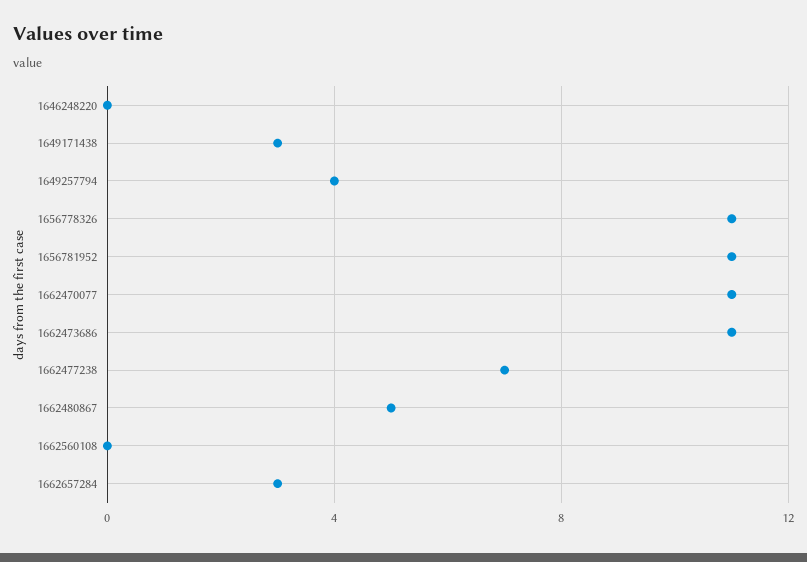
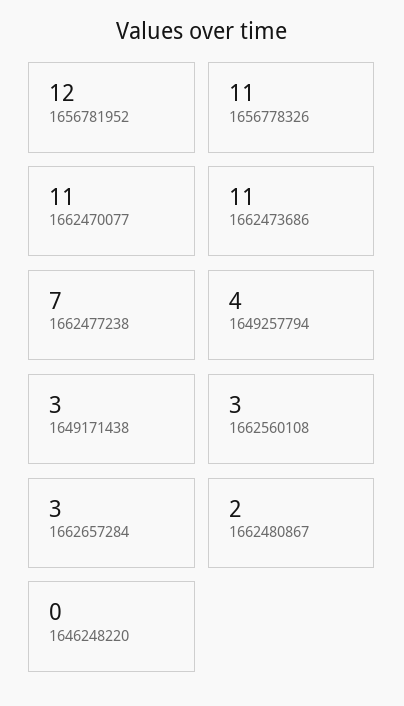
  {
    "1646248220": 0,
    "1649171438": 3,
    "1649257794": 4,
    "1656778326": 11,
-   "1656781952": 11,
+   "1656781952": 12,
    "1662470077": 11,
    "1662473686": 11,
    "1662477238": 7,
-   "1662480867": 5,
+   "1662480867": 2,
-   "1662560108": 0,
+   "1662560108": 3,
    "1662657284": 3
  }

